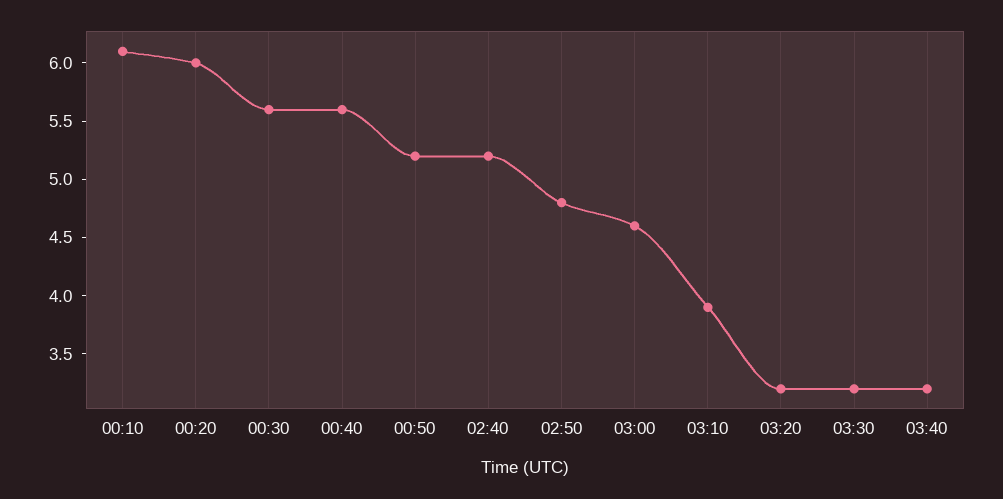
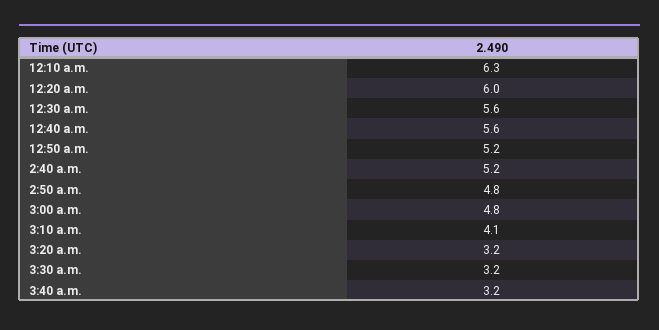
  {
-   "00:10": 6.1,
+   "00:10": 6.3,
    "00:20": 6,
    "00:30": 5.6,
    "00:40": 5.6,
    "00:50": 5.2,
    "02:40": 5.2,
    "02:50": 4.8,
-   "03:00": 4.6,
+   "03:00": 4.8,
-   "03:10": 3.9,
+   "03:10": 4.1,
    "03:20": 3.2,
    "03:30": 3.2,
    "03:40": 3.2
  }

